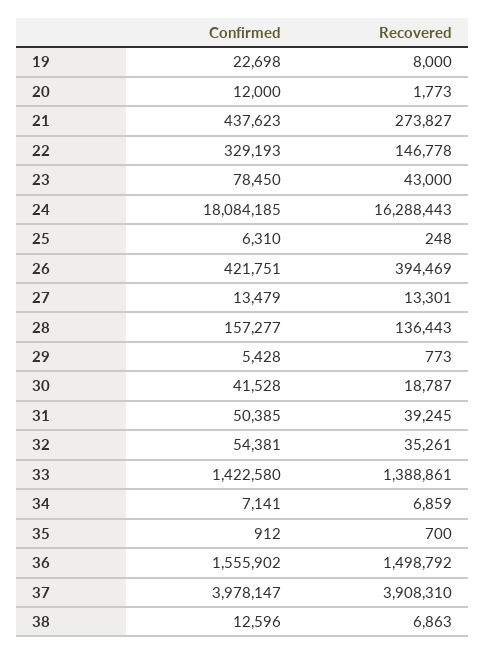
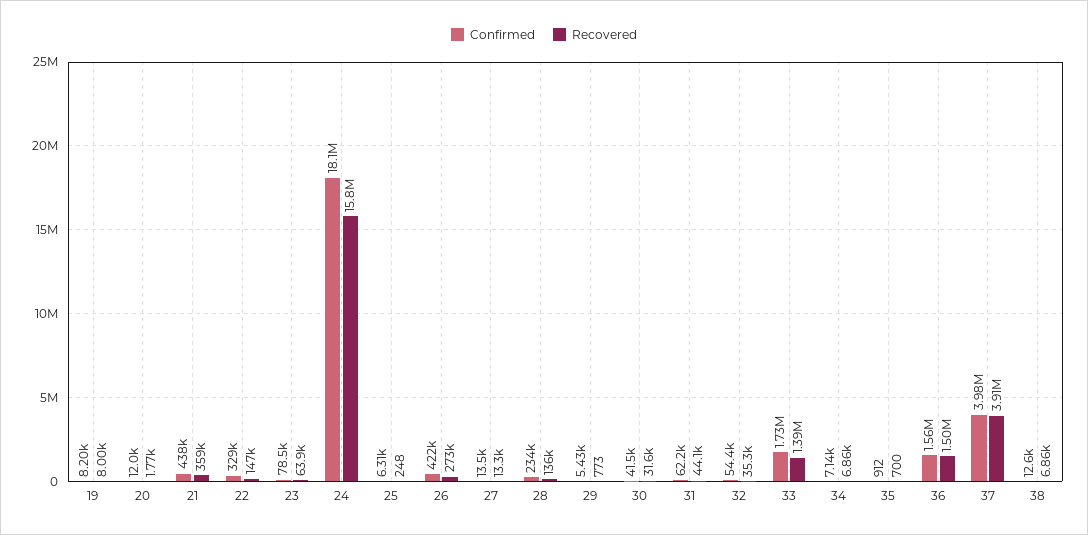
  {
    "Confirmed": {
-     "19": 22698,
+     "19": 8200,
      "20": 12000,
      "21": 437623,
      "22": 329193,
      "23": 78450,
      "24": 18084185,
      "25": 6310,
      "26": 421751,
      "27": 13479,
-     "28": 157277,
+     "28": 234000,
      "29": 5428,
      "30": 41528,
-     "31": 50385,
+     "31": 62200,
      "32": 54381,
-     "33": 1422580,
+     "33": 1730000,
      "34": 7141,
      "35": 912,
      "36": 1555902,
      "37": 3978147,
      "38": 12596
    },
    "Recovered": {
      "19": 8000,
      "20": 1773,
-     "21": 273827,
+     "21": 359000,
      "22": 146778,
-     "23": 43000,
+     "23": 63900,
-     "24": 16288443,
+     "24": 15800000,
      "25": 248,
-     "26": 394469,
+     "26": 273000,
      "27": 13301,
      "28": 136443,
      "29": 773,
-     "30": 18787,
+     "30": 31600,
-     "31": 39245,
+     "31": 44100,
      "32": 35261,
      "33": 1388861,
      "34": 6859,
      "35": 700,
      "36": 1498792,
      "37": 3908310,
      "38": 6863
    }
  }

